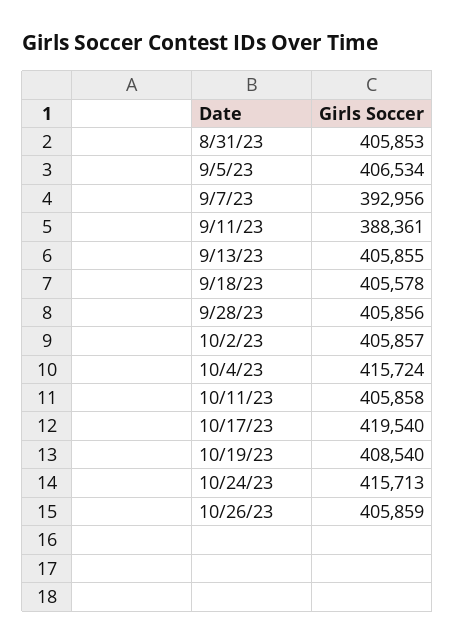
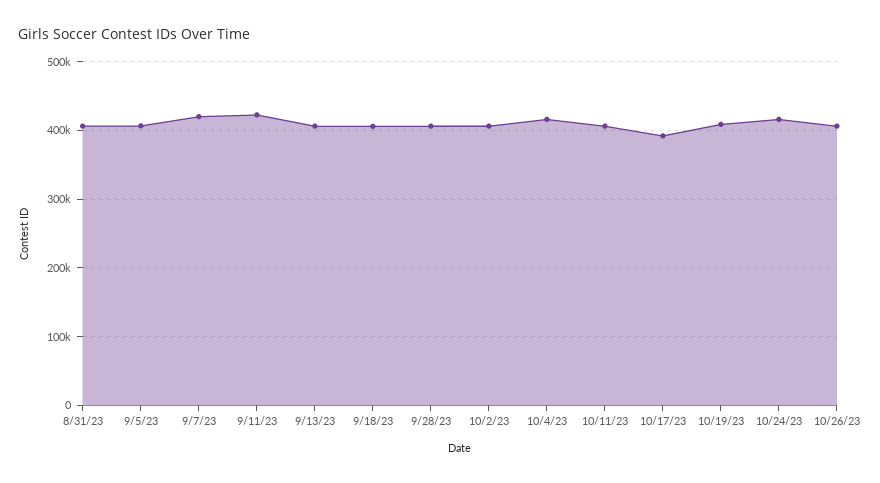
  {
    "8/31/23": 405853,
    "9/5/23": 406534,
-   "9/7/23": 392956,
+   "9/7/23": 420000,
-   "9/11/23": 388361,
+   "9/11/23": 420000,
    "9/13/23": 405855,
    "9/18/23": 405578,
    "9/28/23": 405856,
    "10/2/23": 405857,
    "10/4/23": 415724,
    "10/11/23": 405858,
-   "10/17/23": 419540,
+   "10/17/23": 390000,
    "10/19/23": 408540,
    "10/24/23": 415713,
    "10/26/23": 405859
  }

